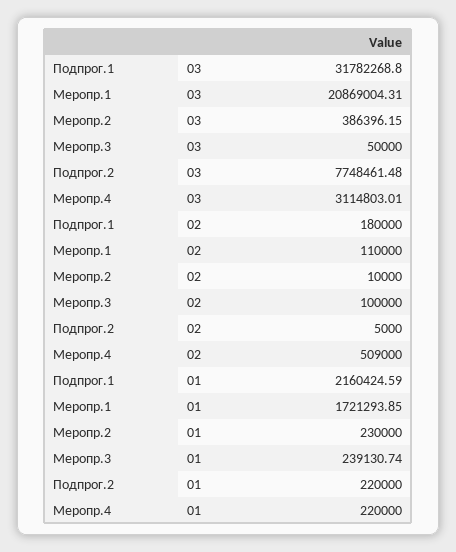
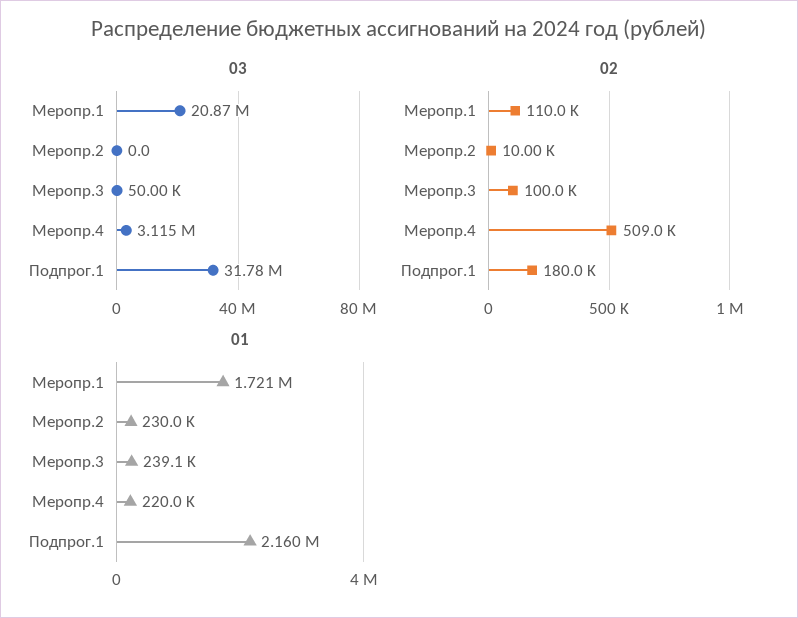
  {
    "03": {
      "Подпрог.1": 31782268.8,
      "Меропр.1": 20869004.31,
-     "Меропр.2": 386396.15,
+     "Меропр.2": 0,
      "Меропр.3": 50000,
-     "Подпрог.2": 7748461.48,
      "Меропр.4": 3114803.01
    },
    "02": {
      "Подпрог.1": 180000,
      "Меропр.1": 110000,
      "Меропр.2": 10000,
      "Меропр.3": 100000,
-     "Подпрог.2": 5000,
      "Меропр.4": 509000
    },
    "01": {
      "Подпрог.1": 2160424.59,
      "Меропр.1": 1721293.85,
      "Меропр.2": 230000,
      "Меропр.3": 239130.74,
-     "Подпрог.2": 220000,
      "Меропр.4": 220000
    }
  }

